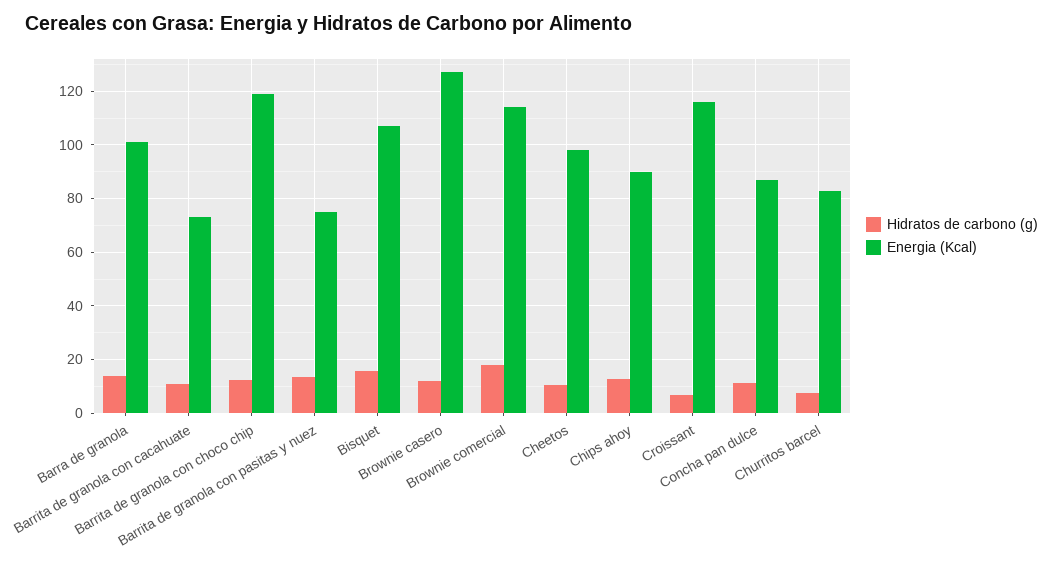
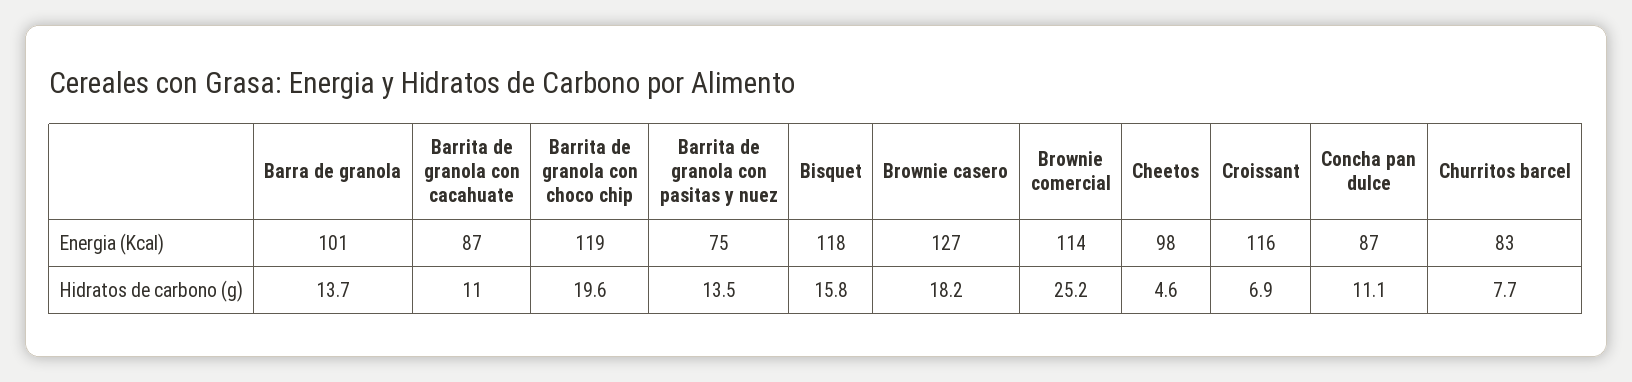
  {
    "Hidratos de carbono (g)": {
      "Barra de granola": 13.7,
      "Barrita de granola con cacahuate": 11,
-     "Barrita de granola con choco chip": 12.5,
+     "Barrita de granola con choco chip": 19.6,
      "Barrita de granola con pasitas y nuez": 13.5,
      "Bisquet": 15.8,
-     "Brownie casero": 12.5,
+     "Brownie casero": 18.2,
-     "Brownie comercial": 17.5,
+     "Brownie comercial": 25.2,
-     "Cheetos": 10,
+     "Cheetos": 4.6,
-     "Chips ahoy": 12.5,
      "Croissant": 6.9,
      "Concha pan dulce": 11.1,
      "Churritos barcel": 7.7
    },
    "Energia (Kcal)": {
      "Barra de granola": 101,
-     "Barrita de granola con cacahuate": 72.5,
+     "Barrita de granola con cacahuate": 87,
      "Barrita de granola con choco chip": 119,
      "Barrita de granola con pasitas y nuez": 75,
-     "Bisquet": 107.5,
+     "Bisquet": 118,
      "Brownie casero": 127,
      "Brownie comercial": 114,
      "Cheetos": 98,
-     "Chips ahoy": 90,
      "Croissant": 116,
      "Concha pan dulce": 87,
      "Churritos barcel": 83
    }
  }

